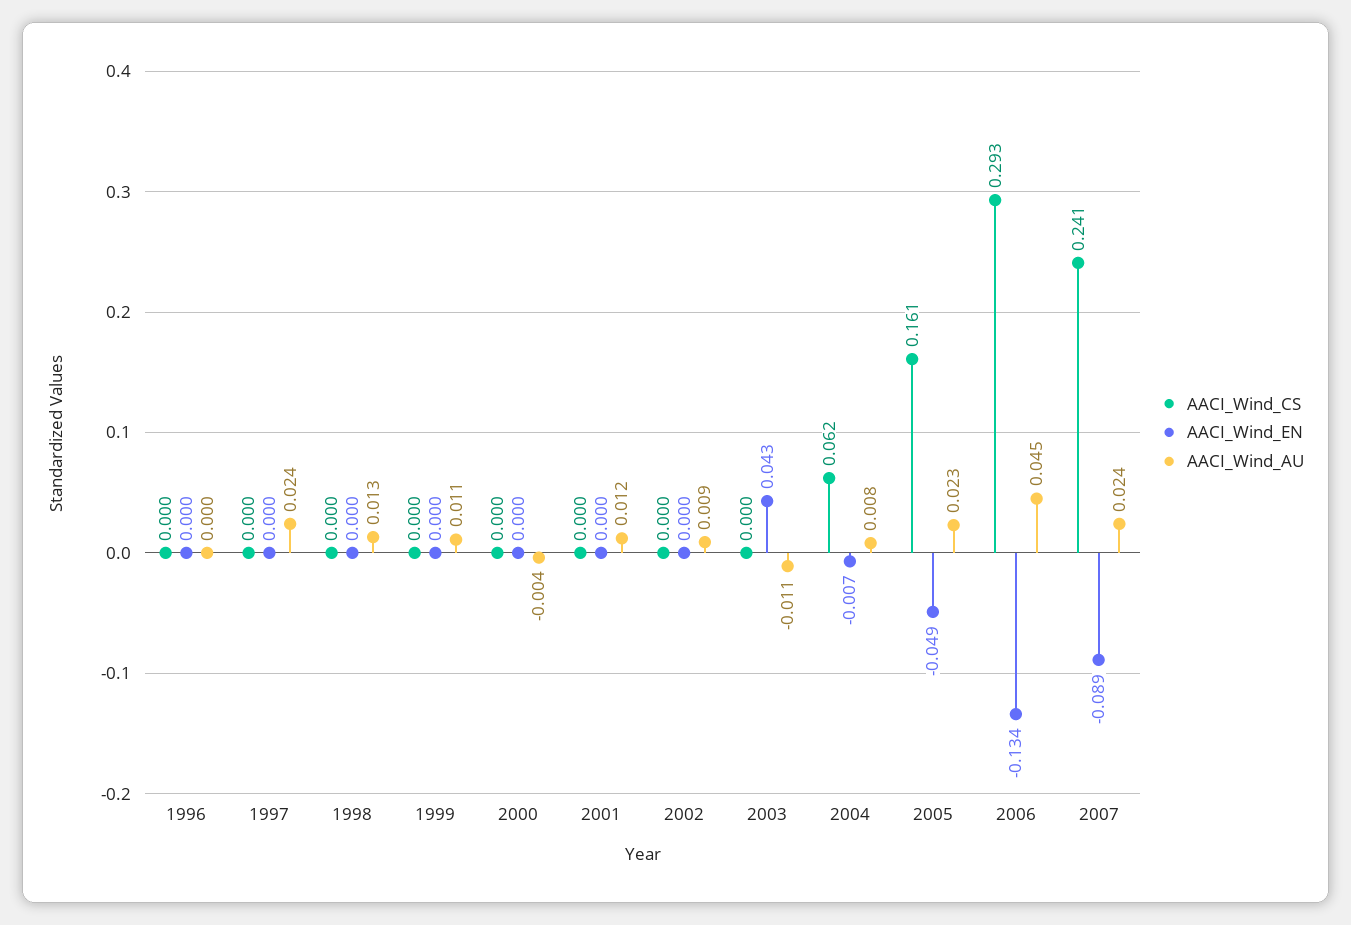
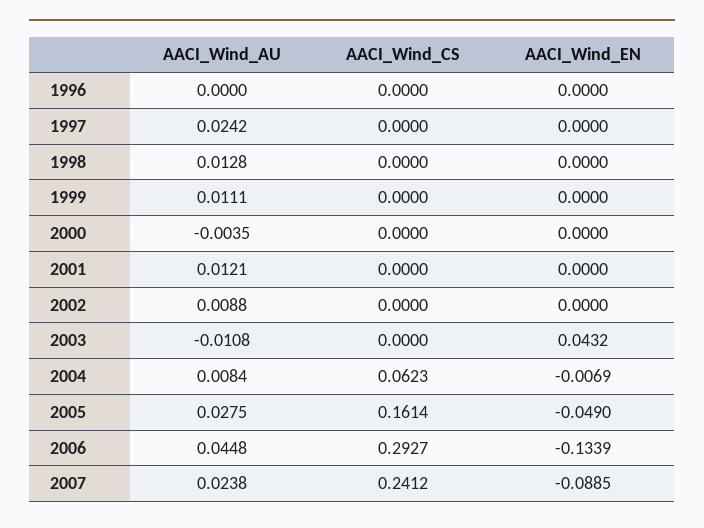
  {
    "AACI_Wind_CS": {
      "1996": 0,
      "1997": 0,
      "1998": 0,
      "1999": 0,
      "2000": 0,
      "2001": 0,
      "2002": 0,
      "2003": 0,
      "2004": 0.0623,
      "2005": 0.1614,
      "2006": 0.2927,
      "2007": 0.2412
    },
    "AACI_Wind_EN": {
      "1996": 0,
      "1997": 0,
      "1998": 0,
      "1999": 0,
      "2000": 0,
      "2001": 0,
      "2002": 0,
      "2003": 0.0432,
      "2004": -0.0069,
      "2005": -0.049,
      "2006": -0.1339,
      "2007": -0.0885
    },
    "AACI_Wind_AU": {
      "1996": 0,
      "1997": 0.0242,
      "1998": 0.0128,
      "1999": 0.0111,
      "2000": -0.0035,
      "2001": 0.0121,
      "2002": 0.0088,
      "2003": -0.0108,
      "2004": 0.0084,
-     "2005": 0.023,
+     "2005": 0.0275,
      "2006": 0.0448,
      "2007": 0.0238
    }
  }

